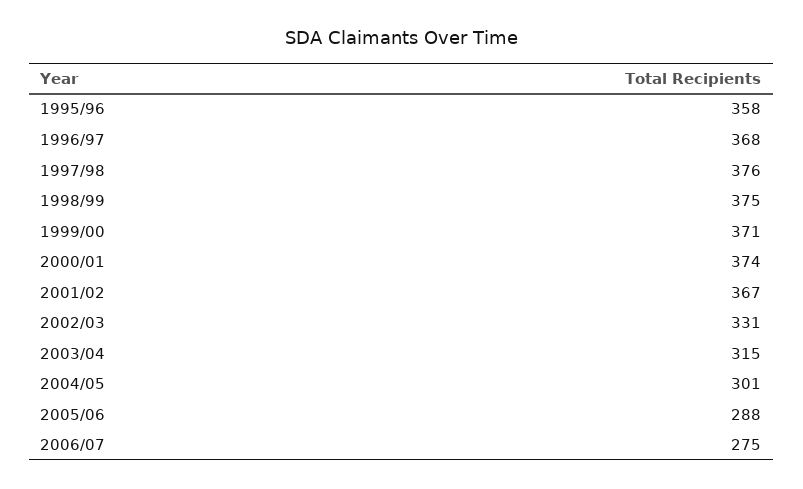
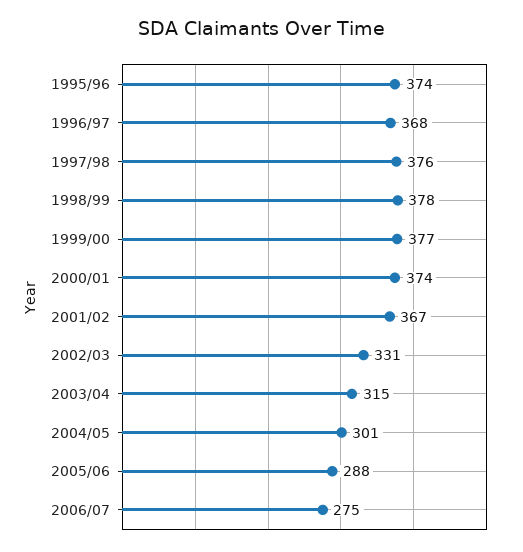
  {
-   "1995/96": 358,
+   "1995/96": 374,
    "1996/97": 368,
    "1997/98": 376,
-   "1998/99": 375,
+   "1998/99": 378,
-   "1999/00": 371,
+   "1999/00": 377,
    "2000/01": 374,
    "2001/02": 367,
    "2002/03": 331,
    "2003/04": 315,
    "2004/05": 301,
    "2005/06": 288,
    "2006/07": 275
  }

